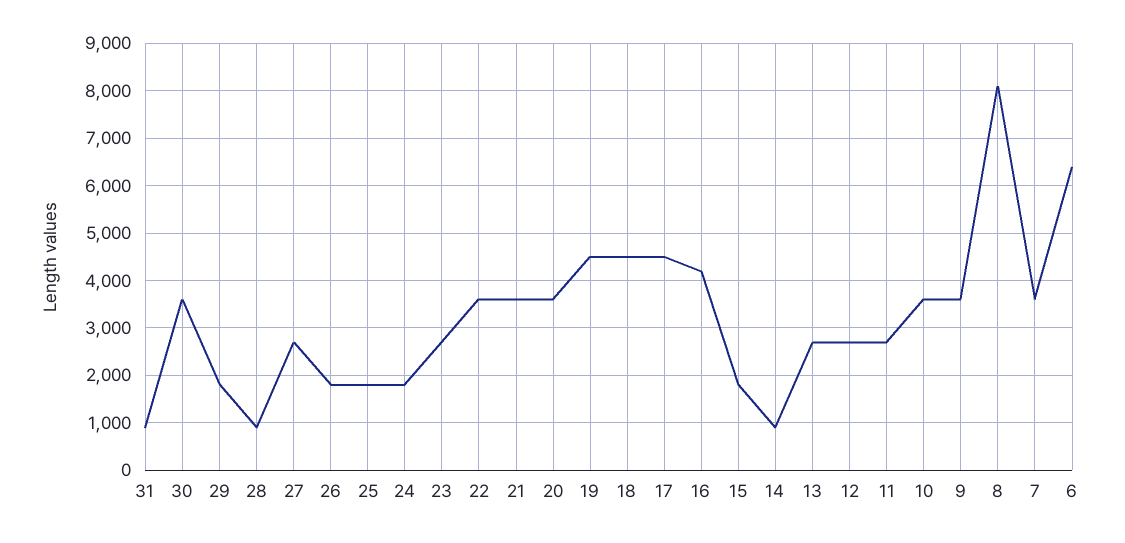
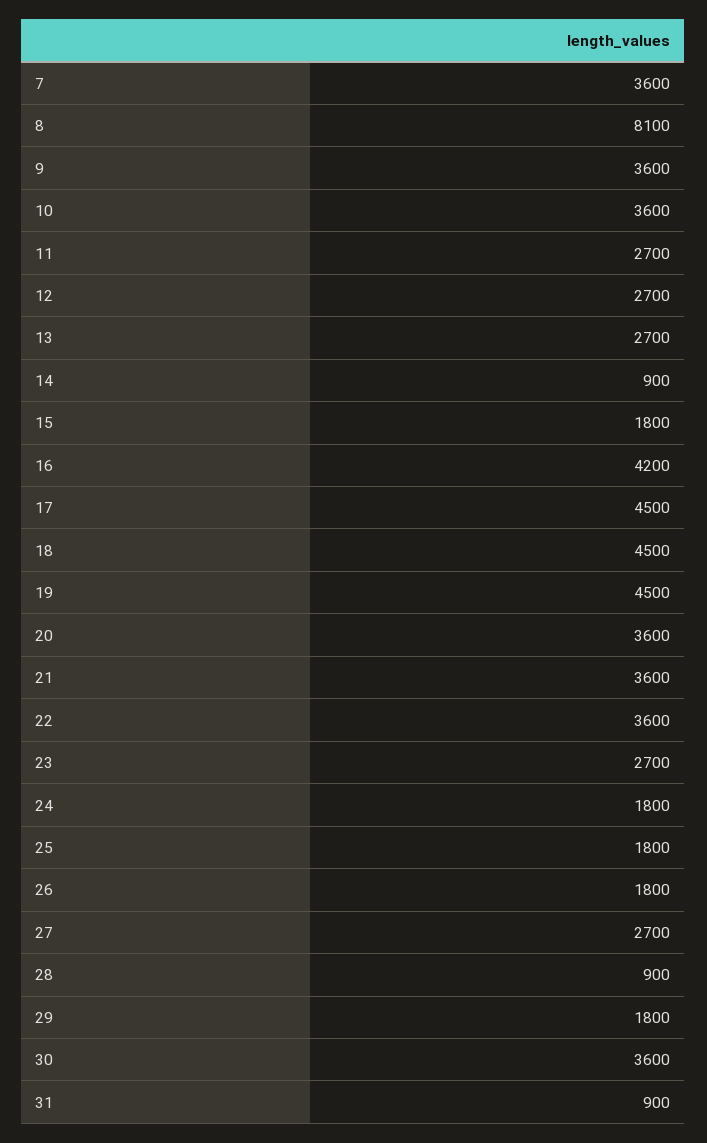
  {
    "31": 900,
    "30": 3600,
    "29": 1800,
    "28": 900,
    "27": 2700,
    "26": 1800,
    "25": 1800,
    "24": 1800,
    "23": 2700,
    "22": 3600,
    "21": 3600,
    "20": 3600,
    "19": 4500,
    "18": 4500,
    "17": 4500,
    "16": 4200,
    "15": 1800,
    "14": 900,
    "13": 2700,
    "12": 2700,
    "11": 2700,
    "10": 3600,
    "9": 3600,
    "8": 8100,
-   "7": 3600,
+   "7": 3600
-   "6": 6400
  }

